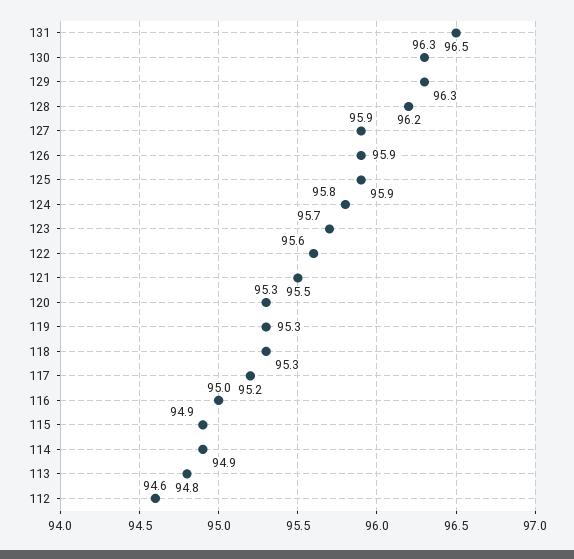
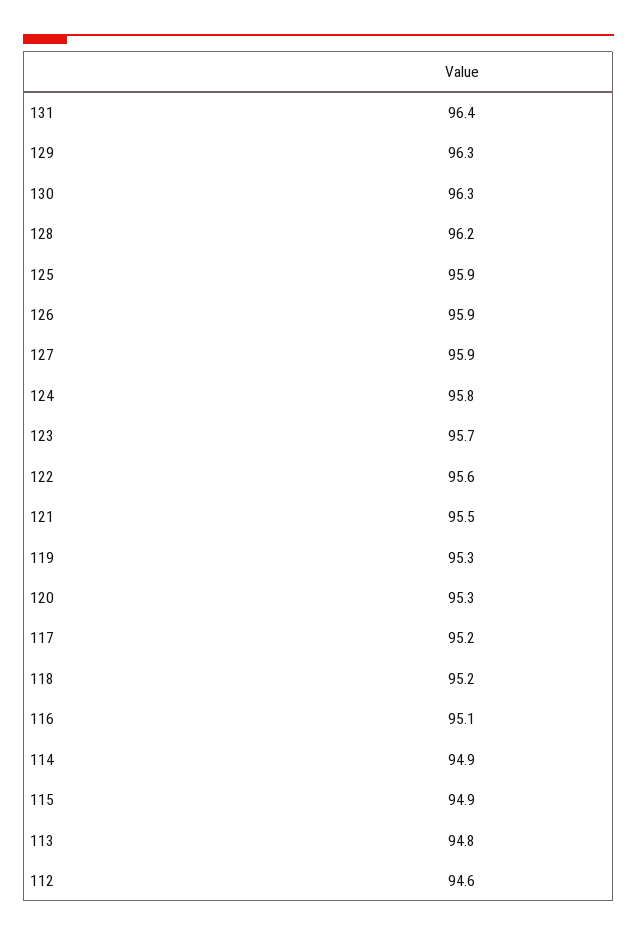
  {
-   "131": 96.5,
+   "131": 96.4,
    "130": 96.3,
    "129": 96.3,
    "128": 96.2,
    "127": 95.9,
    "126": 95.9,
    "125": 95.9,
    "124": 95.8,
    "123": 95.7,
    "122": 95.6,
    "121": 95.5,
    "120": 95.3,
    "119": 95.3,
-   "118": 95.3,
+   "118": 95.2,
    "117": 95.2,
-   "116": 95,
+   "116": 95.1,
    "115": 94.9,
    "114": 94.9,
    "113": 94.8,
    "112": 94.6
  }

